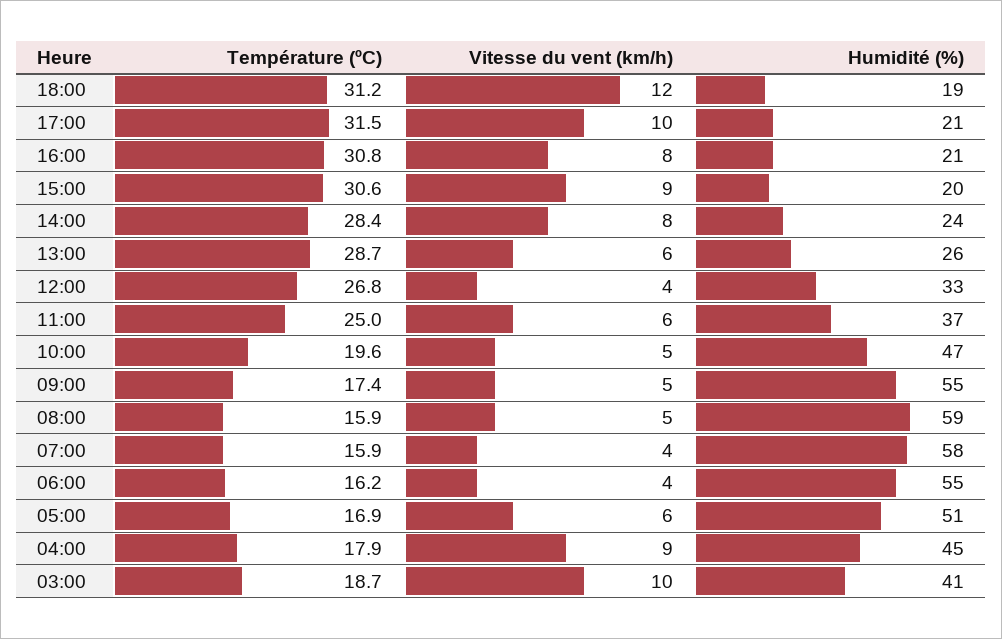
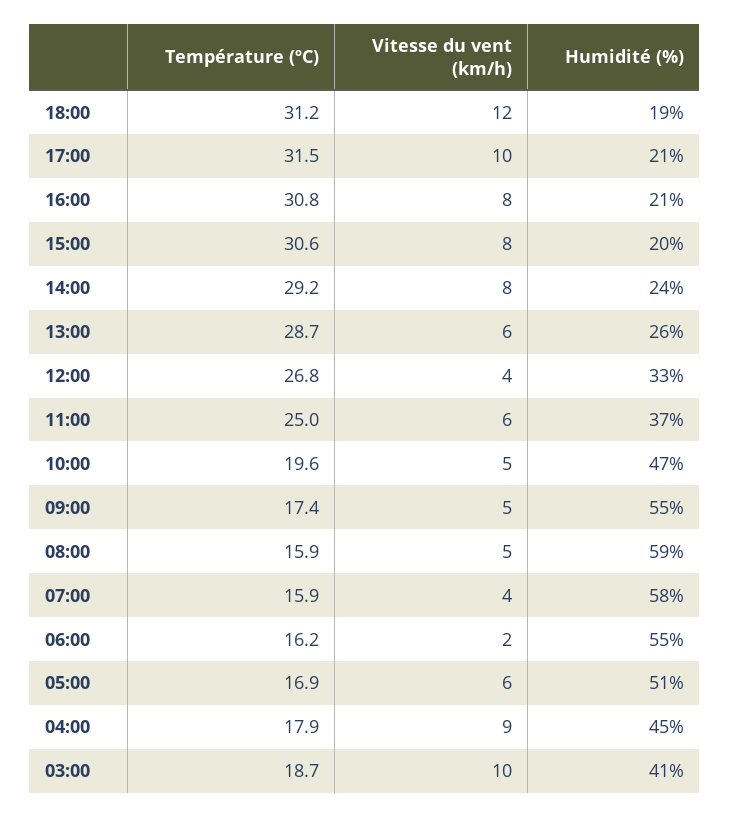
  {
    "Température (ºC)": {
      "18:00": 31.2,
      "17:00": 31.5,
      "16:00": 30.8,
      "15:00": 30.6,
-     "14:00": 28.4,
+     "14:00": 29.2,
      "13:00": 28.7,
      "12:00": 26.8,
      "11:00": 25,
      "10:00": 19.6,
      "09:00": 17.4,
      "08:00": 15.9,
      "07:00": 15.9,
      "06:00": 16.2,
      "05:00": 16.9,
      "04:00": 17.9,
      "03:00": 18.7
    },
    "Vitesse du vent (km/h)": {
      "18:00": 12,
      "17:00": 10,
      "16:00": 8,
-     "15:00": 9,
+     "15:00": 8,
      "14:00": 8,
      "13:00": 6,
      "12:00": 4,
      "11:00": 6,
      "10:00": 5,
      "09:00": 5,
      "08:00": 5,
      "07:00": 4,
-     "06:00": 4,
+     "06:00": 2,
      "05:00": 6,
      "04:00": 9,
      "03:00": 10
    },
    "Humidité (%)": {
      "18:00": 19,
      "17:00": 21,
      "16:00": 21,
      "15:00": 20,
      "14:00": 24,
      "13:00": 26,
      "12:00": 33,
      "11:00": 37,
      "10:00": 47,
      "09:00": 55,
      "08:00": 59,
      "07:00": 58,
      "06:00": 55,
      "05:00": 51,
      "04:00": 45,
      "03:00": 41
    }
  }

